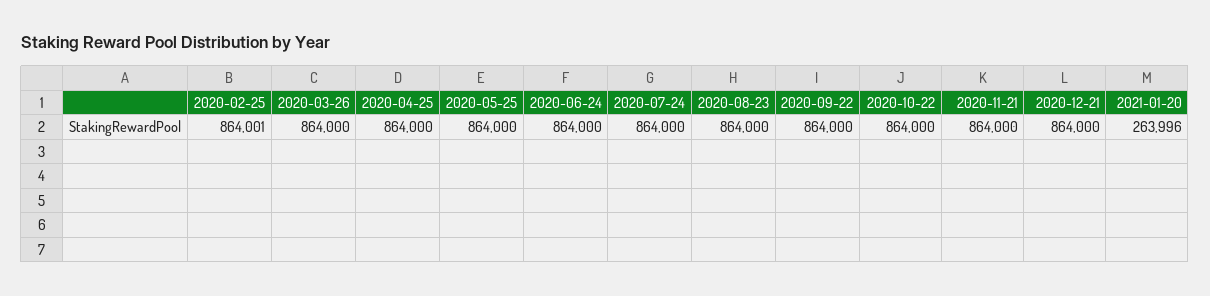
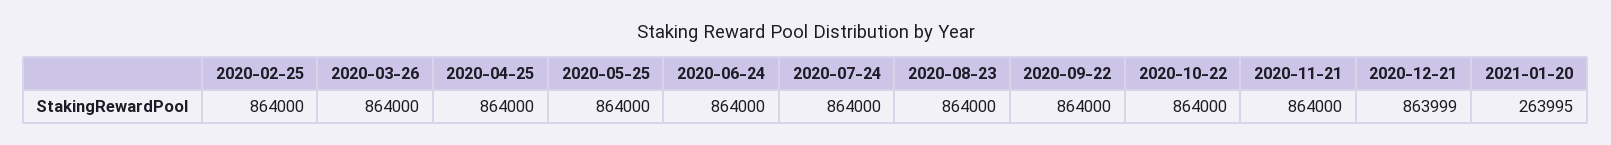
  {
-   "2020-02-25": 864001,
+   "2020-02-25": 864000,
    "2020-03-26": 864000,
    "2020-04-25": 864000,
    "2020-05-25": 864000,
    "2020-06-24": 864000,
    "2020-07-24": 864000,
    "2020-08-23": 864000,
    "2020-09-22": 864000,
    "2020-10-22": 864000,
    "2020-11-21": 864000,
-   "2020-12-21": 864000,
+   "2020-12-21": 863999,
-   "2021-01-20": 263996
+   "2021-01-20": 263995
  }

